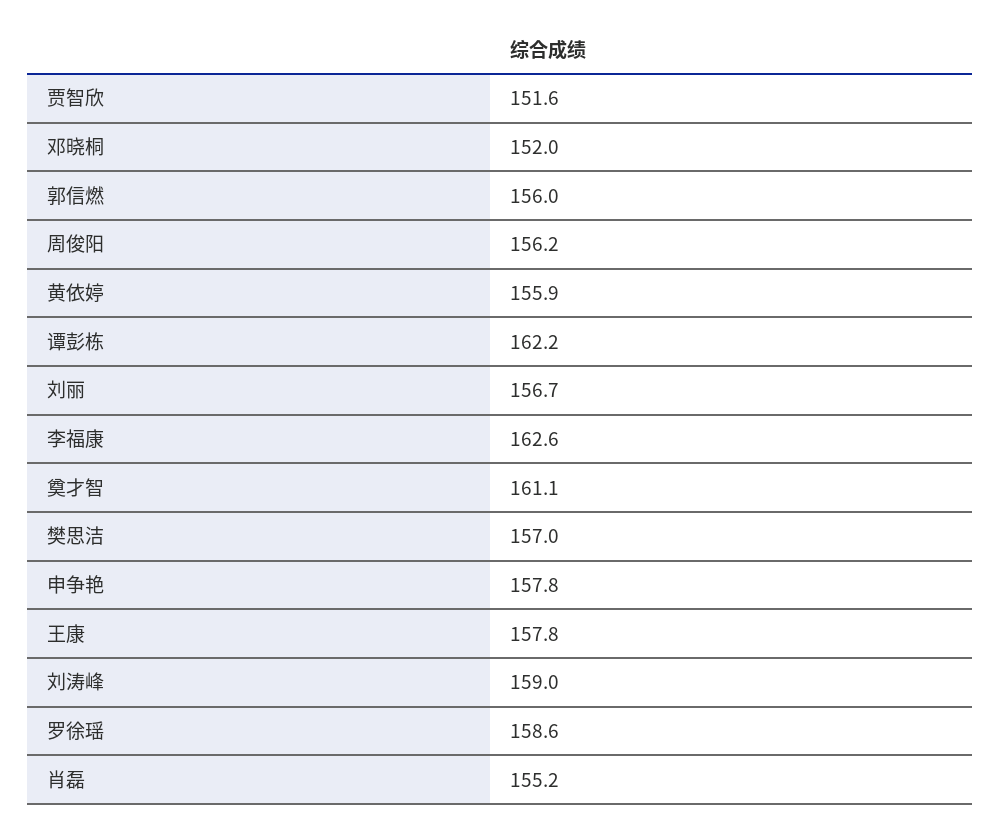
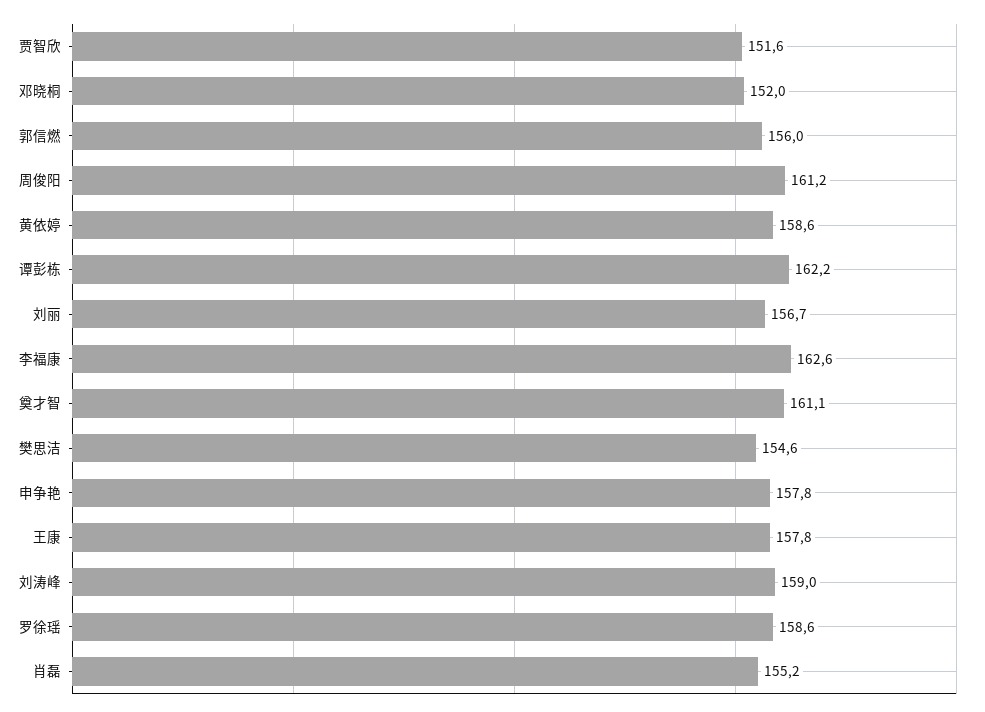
  {
    "贾智欣": 151.6,
    "邓晓桐": 152,
    "郭信燃": 156,
-   "周俊阳": 156.2,
+   "周俊阳": 161.2,
-   "黄依婷": 155.9,
+   "黄依婷": 158.6,
    "谭彭栋": 162.2,
    "刘丽": 156.7,
    "李福康": 162.6,
    "奠才智": 161.1,
-   "樊思洁": 157,
+   "樊思洁": 154.6,
    "申争艳": 157.8,
    "王康": 157.8,
    "刘涛峰": 159,
    "罗徐瑶": 158.6,
    "肖磊": 155.2
  }

